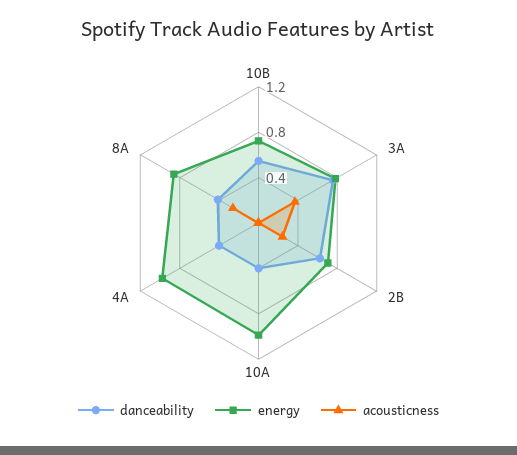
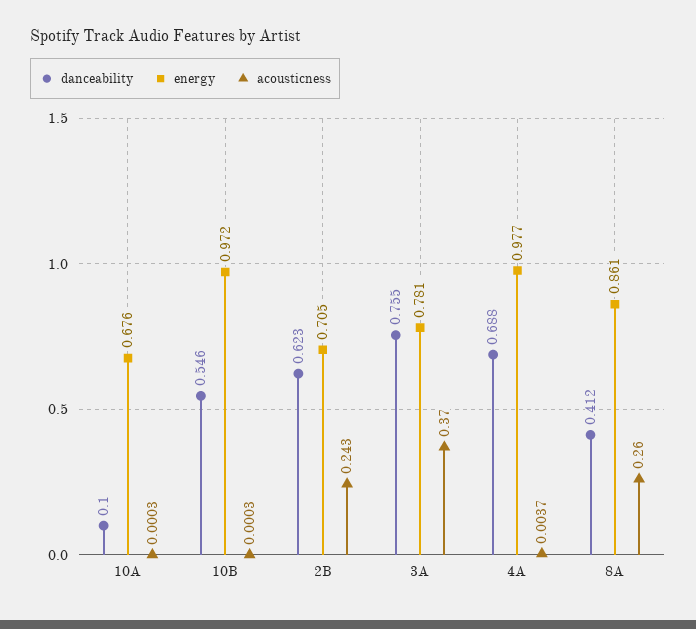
  {
    "danceability": {
      "10B": 0.546,
      "3A": 0.755,
      "2B": 0.623,
-     "10A": 0.4,
+     "10A": 0.1,
-     "4A": 0.4,
+     "4A": 0.688,
      "8A": 0.412
    },
    "energy": {
-     "10B": 0.7,
+     "10B": 0.972,
      "3A": 0.781,
      "2B": 0.705,
-     "10A": 1,
+     "10A": 0.676,
      "4A": 0.977,
      "8A": 0.861
    },
    "acousticness": {
      "10B": 0.0003,
      "3A": 0.37,
      "2B": 0.243,
      "10A": 0.0003,
      "4A": 0.0037,
      "8A": 0.26
    }
  }

